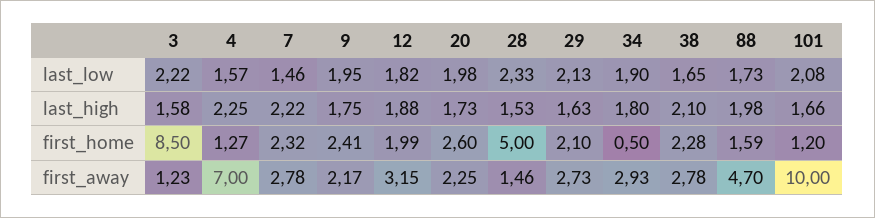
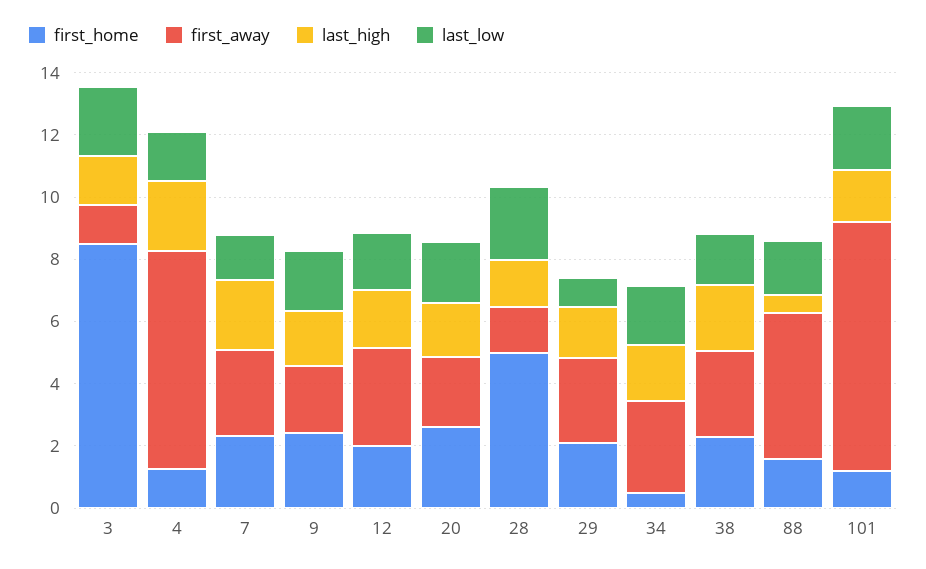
  {
    "last_low": {
      "3": 2.22,
      "4": 1.57,
      "7": 1.46,
      "9": 1.95,
      "12": 1.82,
      "20": 1.98,
      "28": 2.33,
-     "29": 2.13,
+     "29": 1,
      "34": 1.9,
      "38": 1.65,
      "88": 1.73,
      "101": 2.08
    },
    "last_high": {
      "3": 1.58,
      "4": 2.25,
      "7": 2.22,
      "9": 1.75,
      "12": 1.88,
      "20": 1.73,
      "28": 1.53,
      "29": 1.63,
      "34": 1.8,
      "38": 2.1,
-     "88": 1.98,
+     "88": 0.5,
      "101": 1.66
    },
    "first_home": {
      "3": 8.5,
      "4": 1.27,
      "7": 2.32,
      "9": 2.41,
      "12": 1.99,
      "20": 2.6,
      "28": 5,
      "29": 2.1,
      "34": 0.5,
      "38": 2.28,
      "88": 1.59,
      "101": 1.2
    },
    "first_away": {
      "3": 1.23,
      "4": 7,
      "7": 2.78,
      "9": 2.17,
      "12": 3.15,
      "20": 2.25,
      "28": 1.46,
      "29": 2.73,
      "34": 2.93,
      "38": 2.78,
      "88": 4.7,
-     "101": 10
+     "101": 8
    }
  }

